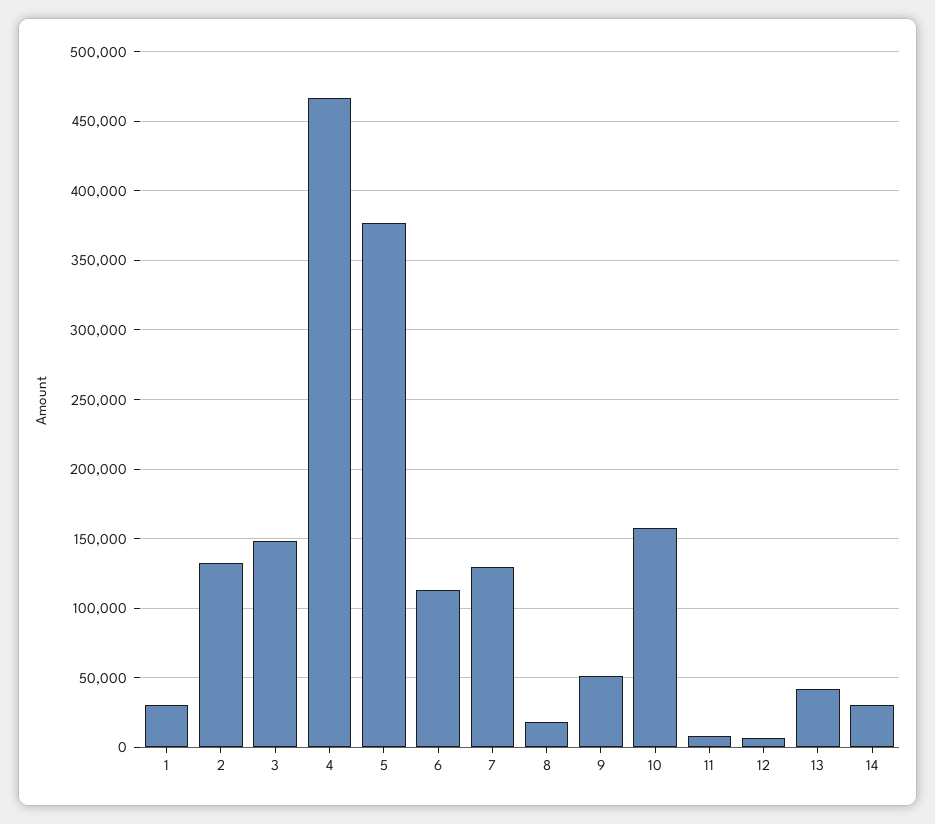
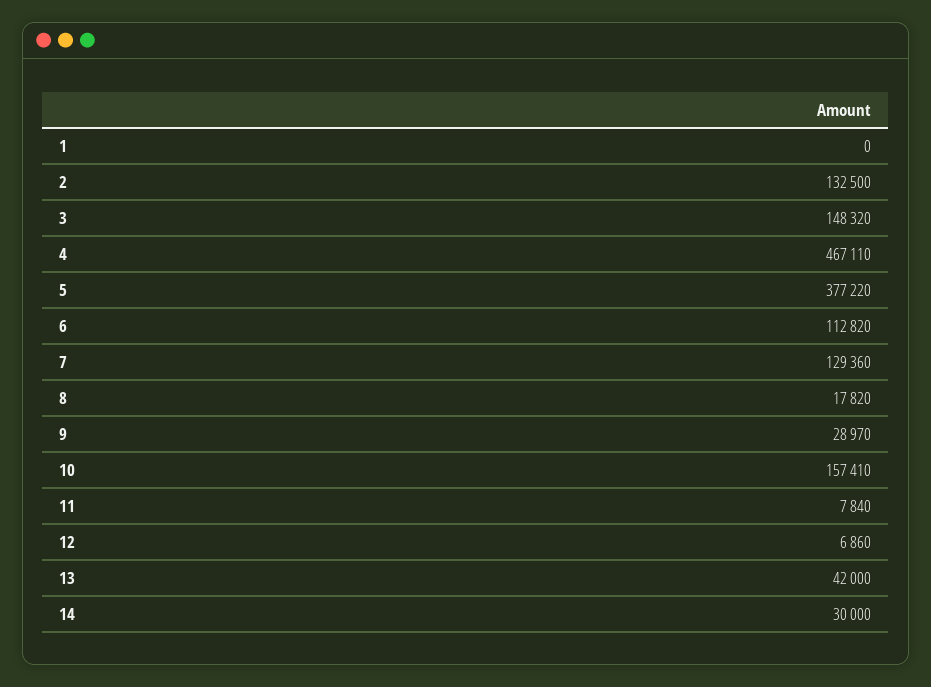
  {
-   "1": 30000,
+   "1": 0,
    "2": 132500,
    "3": 148320,
    "4": 467110,
    "5": 377220,
    "6": 112820,
    "7": 129360,
    "8": 17820,
-   "9": 50000,
+   "9": 28970,
    "10": 157410,
    "11": 7840,
    "12": 6860,
    "13": 42000,
    "14": 30000
  }

